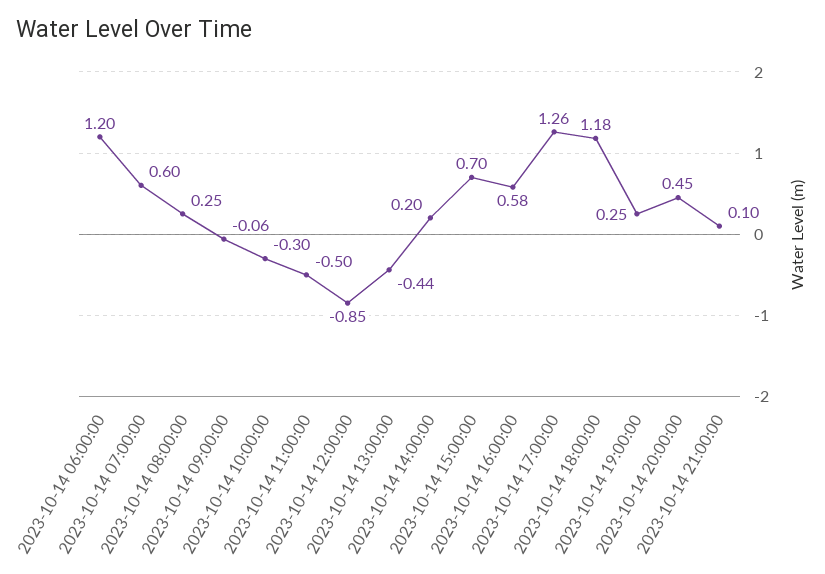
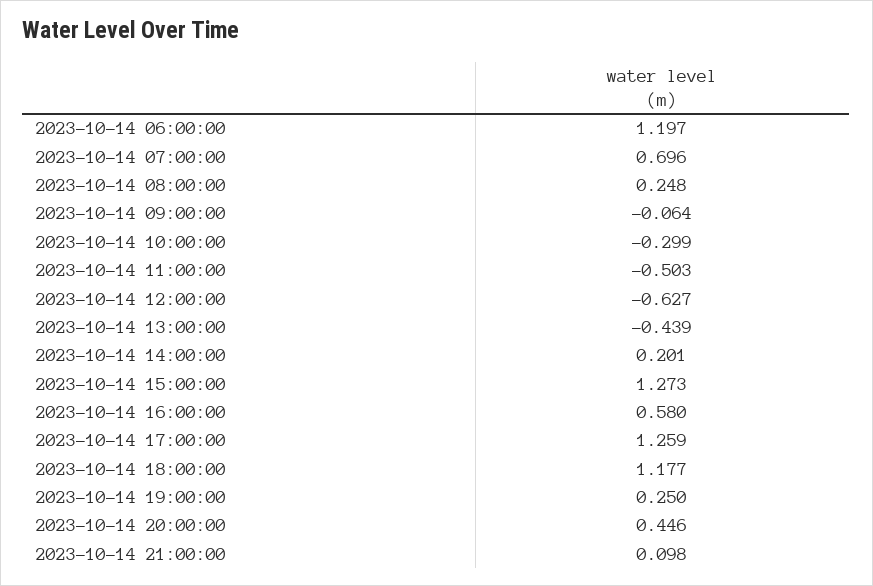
  {
    "2023-10-14 06:00:00": 1.197,
-   "2023-10-14 07:00:00": 0.6,
+   "2023-10-14 07:00:00": 0.696,
    "2023-10-14 08:00:00": 0.248,
    "2023-10-14 09:00:00": -0.064,
    "2023-10-14 10:00:00": -0.299,
    "2023-10-14 11:00:00": -0.503,
-   "2023-10-14 12:00:00": -0.85,
+   "2023-10-14 12:00:00": -0.627,
    "2023-10-14 13:00:00": -0.439,
    "2023-10-14 14:00:00": 0.201,
-   "2023-10-14 15:00:00": 0.7,
+   "2023-10-14 15:00:00": 1.273,
    "2023-10-14 16:00:00": 0.58,
    "2023-10-14 17:00:00": 1.259,
    "2023-10-14 18:00:00": 1.177,
    "2023-10-14 19:00:00": 0.25,
    "2023-10-14 20:00:00": 0.446,
    "2023-10-14 21:00:00": 0.098
  }

